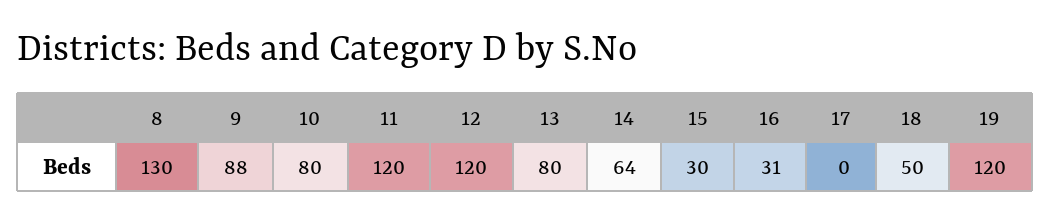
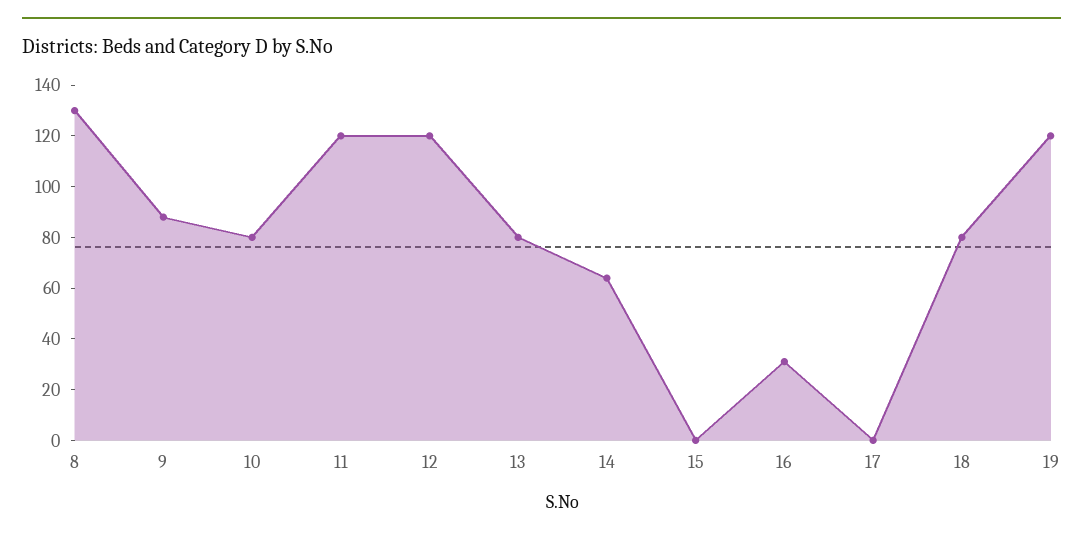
  {
    "8": 130,
    "9": 88,
    "10": 80,
    "11": 120,
    "12": 120,
    "13": 80,
    "14": 64,
-   "15": 30,
+   "15": 0,
    "16": 31,
    "17": 0,
-   "18": 50,
+   "18": 80,
    "19": 120
  }

